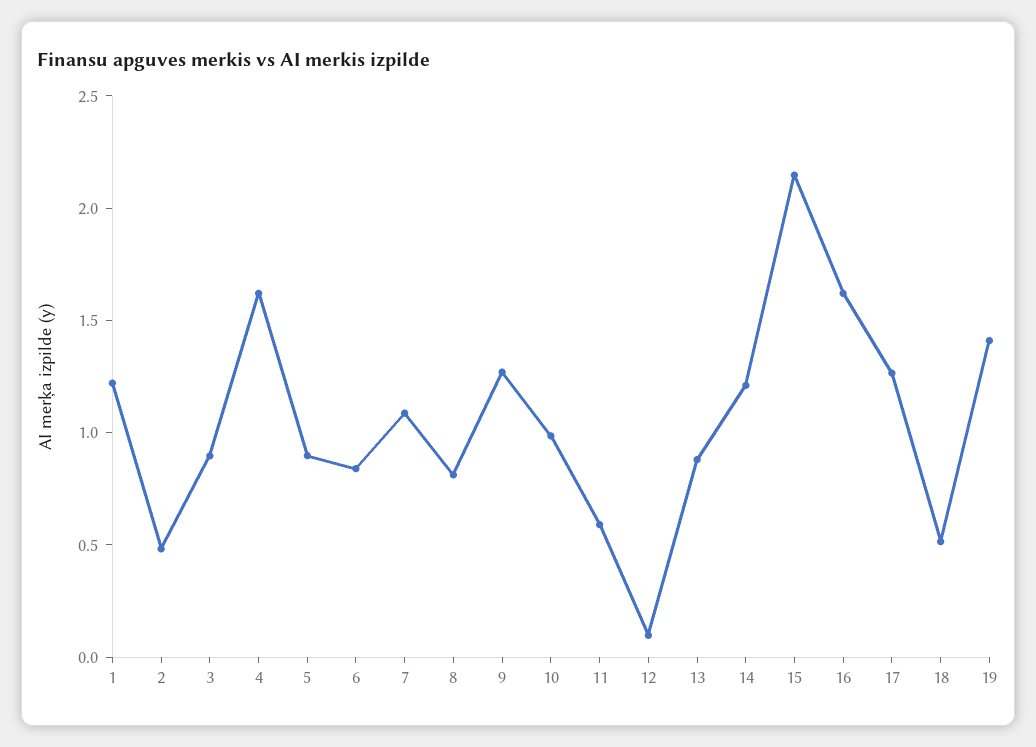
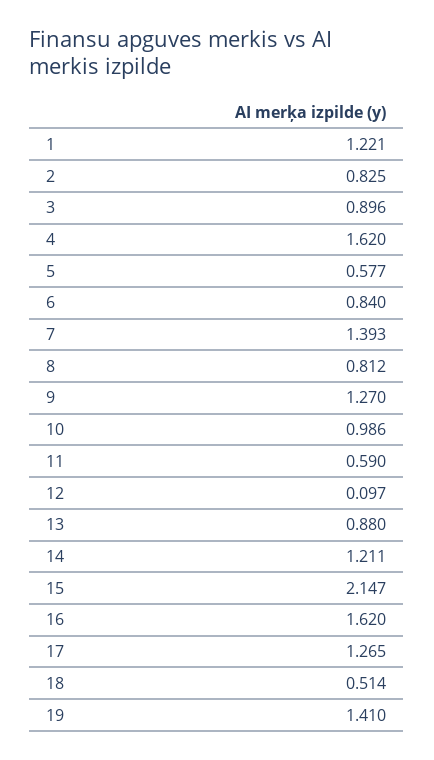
  {
    "1": 1.221,
-   "2": 0.5,
+   "2": 0.825,
    "3": 0.896,
    "4": 1.62,
-   "5": 0.9,
+   "5": 0.577,
    "6": 0.84,
-   "7": 1.1,
+   "7": 1.393,
    "8": 0.812,
    "9": 1.27,
    "10": 0.986,
    "11": 0.59,
    "12": 0.097,
    "13": 0.88,
    "14": 1.211,
    "15": 2.147,
    "16": 1.62,
    "17": 1.265,
    "18": 0.514,
    "19": 1.41
  }

